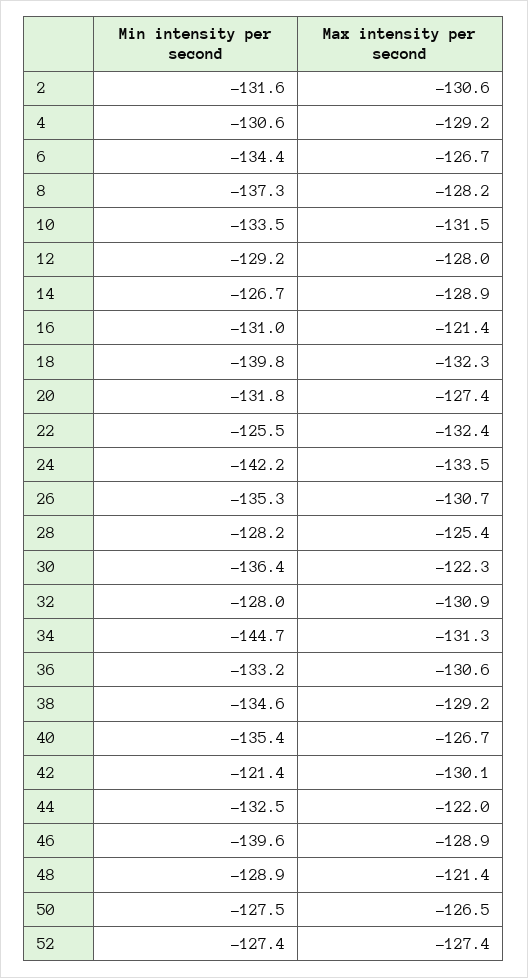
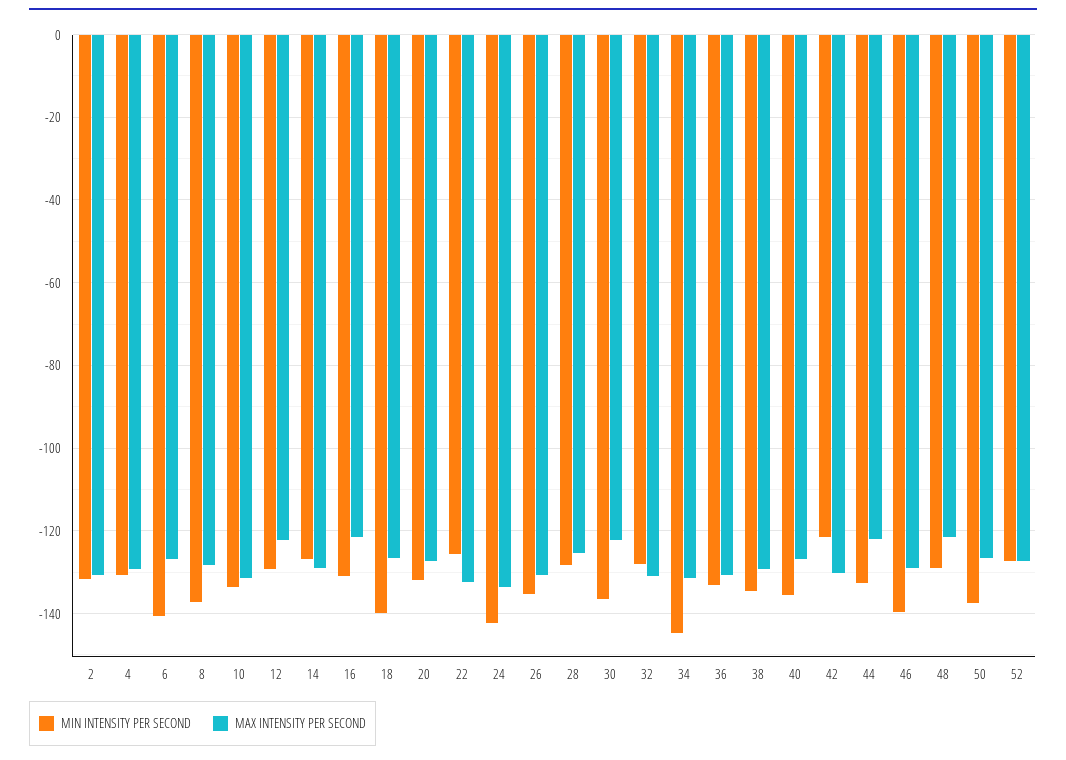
  {
    "Min intensity per second": {
      "2": -131.6,
      "4": -130.6,
-     "6": -134.4,
+     "6": -140,
      "8": -137.3,
      "10": -133.5,
      "12": -129.2,
      "14": -126.7,
      "16": -131,
      "18": -139.8,
      "20": -131.8,
      "22": -125.5,
      "24": -142.2,
      "26": -135.3,
      "28": -128.2,
      "30": -136.4,
      "32": -128,
      "34": -144.7,
      "36": -133.2,
      "38": -134.6,
      "40": -135.4,
      "42": -121.4,
      "44": -132.5,
      "46": -139.6,
      "48": -128.9,
-     "50": -127.5,
+     "50": -138,
      "52": -127.4
    },
    "Max intensity per second": {
      "2": -130.6,
      "4": -129.2,
      "6": -126.7,
      "8": -128.2,
      "10": -131.5,
-     "12": -128,
+     "12": -122,
      "14": -128.9,
      "16": -121.4,
-     "18": -132.3,
+     "18": -126,
      "20": -127.4,
      "22": -132.4,
      "24": -133.5,
      "26": -130.7,
      "28": -125.4,
      "30": -122.3,
      "32": -130.9,
      "34": -131.3,
      "36": -130.6,
      "38": -129.2,
      "40": -126.7,
      "42": -130.1,
      "44": -122,
      "46": -128.9,
      "48": -121.4,
      "50": -126.5,
      "52": -127.4
    }
  }

